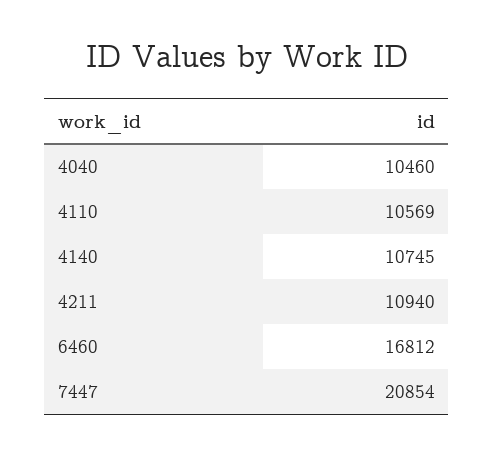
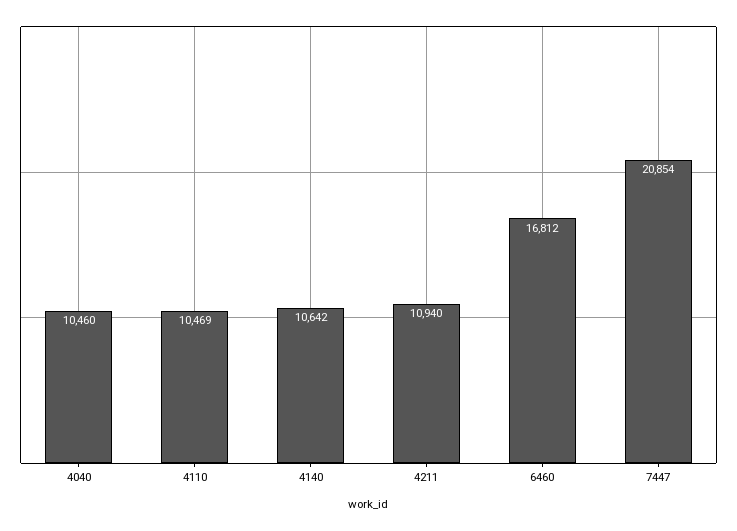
  {
    "4040": 10460,
-   "4110": 10569,
+   "4110": 10469,
-   "4140": 10745,
+   "4140": 10642,
    "4211": 10940,
    "6460": 16812,
    "7447": 20854
  }

